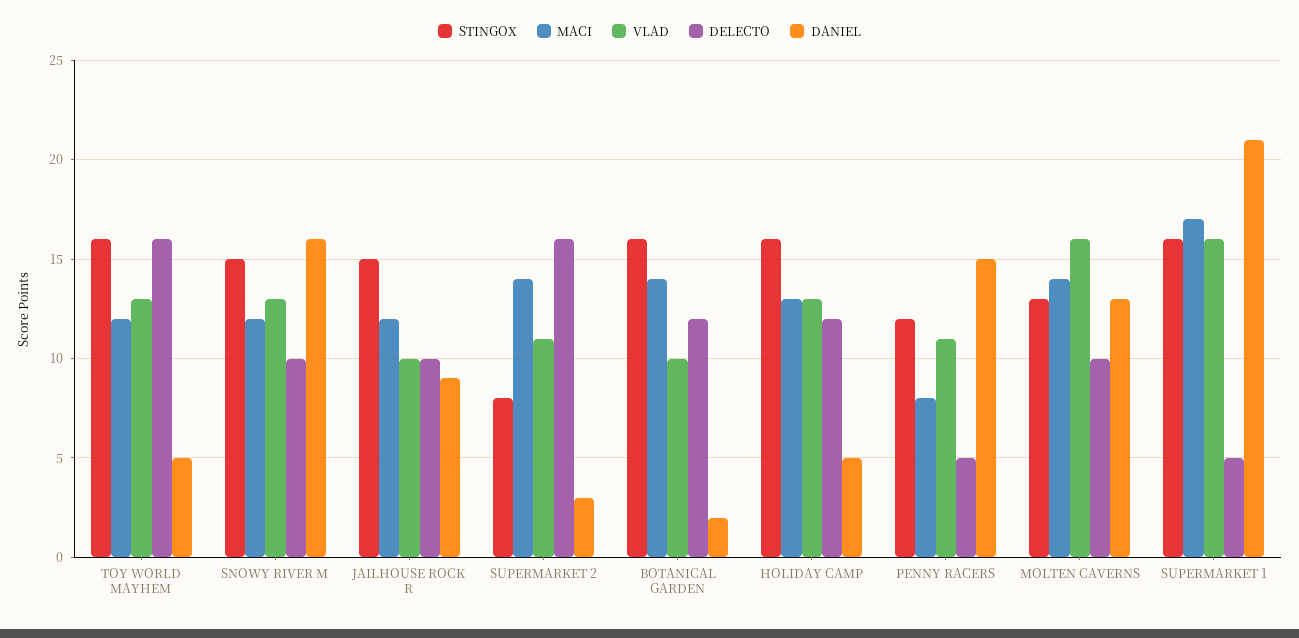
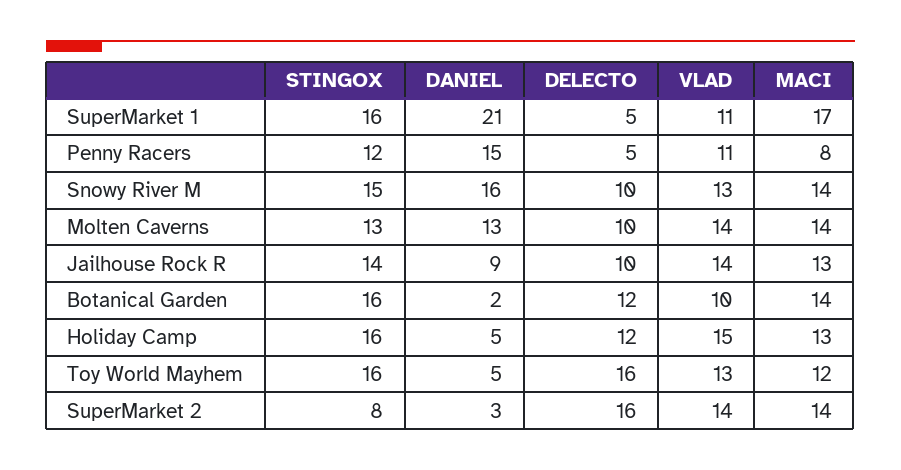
  {
    "STINGOX": {
      "TOY WORLD MAYHEM": 16,
      "SNOWY RIVER M": 15,
-     "JAILHOUSE ROCK R": 15,
+     "JAILHOUSE ROCK R": 14,
      "SUPERMARKET 2": 8,
      "BOTANICAL GARDEN": 16,
      "HOLIDAY CAMP": 16,
      "PENNY RACERS": 12,
      "MOLTEN CAVERNS": 13,
      "SUPERMARKET 1": 16
    },
    "MACI": {
      "TOY WORLD MAYHEM": 12,
-     "SNOWY RIVER M": 12,
+     "SNOWY RIVER M": 14,
-     "JAILHOUSE ROCK R": 12,
+     "JAILHOUSE ROCK R": 13,
      "SUPERMARKET 2": 14,
      "BOTANICAL GARDEN": 14,
      "HOLIDAY CAMP": 13,
      "PENNY RACERS": 8,
      "MOLTEN CAVERNS": 14,
      "SUPERMARKET 1": 17
    },
    "VLAD": {
      "TOY WORLD MAYHEM": 13,
      "SNOWY RIVER M": 13,
-     "JAILHOUSE ROCK R": 10,
+     "JAILHOUSE ROCK R": 14,
-     "SUPERMARKET 2": 11,
+     "SUPERMARKET 2": 14,
      "BOTANICAL GARDEN": 10,
-     "HOLIDAY CAMP": 13,
+     "HOLIDAY CAMP": 15,
      "PENNY RACERS": 11,
-     "MOLTEN CAVERNS": 16,
+     "MOLTEN CAVERNS": 14,
-     "SUPERMARKET 1": 16
+     "SUPERMARKET 1": 11
    },
    "DELECTO": {
      "TOY WORLD MAYHEM": 16,
      "SNOWY RIVER M": 10,
      "JAILHOUSE ROCK R": 10,
      "SUPERMARKET 2": 16,
      "BOTANICAL GARDEN": 12,
      "HOLIDAY CAMP": 12,
      "PENNY RACERS": 5,
      "MOLTEN CAVERNS": 10,
      "SUPERMARKET 1": 5
    },
    "DANIEL": {
      "TOY WORLD MAYHEM": 5,
      "SNOWY RIVER M": 16,
      "JAILHOUSE ROCK R": 9,
      "SUPERMARKET 2": 3,
      "BOTANICAL GARDEN": 2,
      "HOLIDAY CAMP": 5,
      "PENNY RACERS": 15,
      "MOLTEN CAVERNS": 13,
      "SUPERMARKET 1": 21
    }
  }

